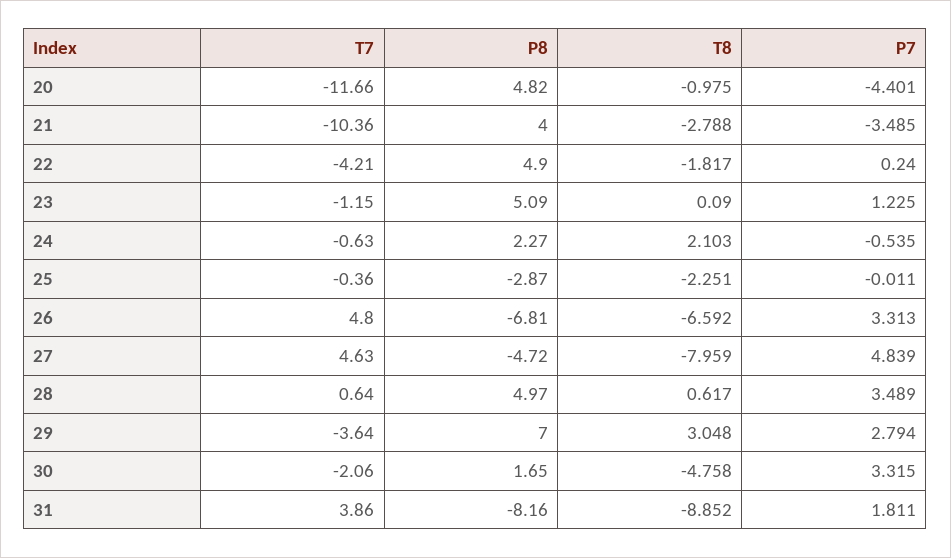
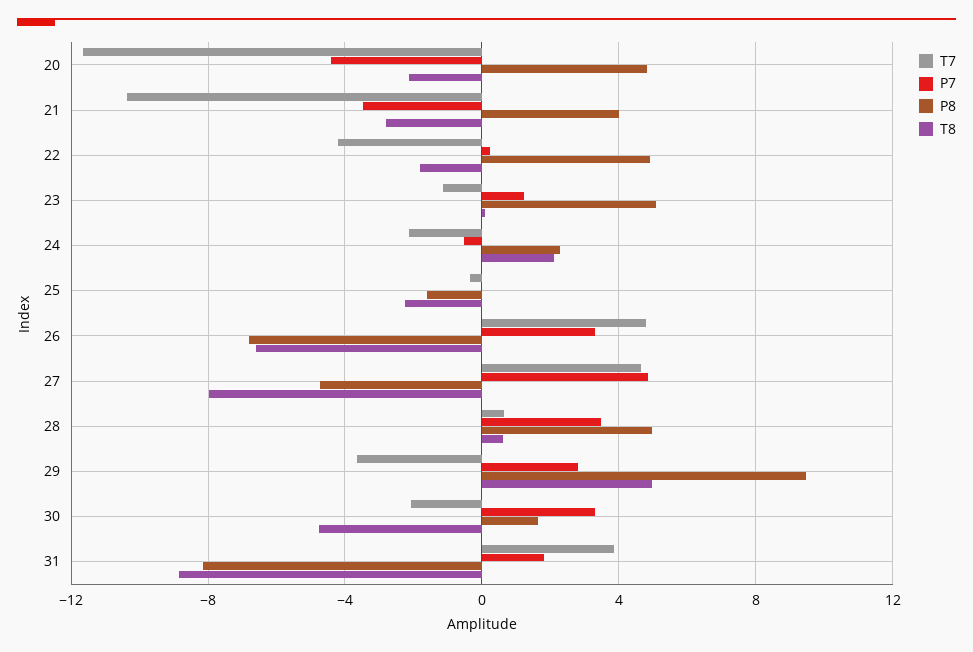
  {
    "T7": {
      "20": -11.66,
      "21": -10.36,
      "22": -4.21,
      "23": -1.15,
-     "24": -0.63,
+     "24": -2,
      "25": -0.36,
      "26": 4.8,
      "27": 4.63,
      "28": 0.64,
      "29": -3.64,
      "30": -2.06,
      "31": 3.86
    },
    "P8": {
      "20": 4.82,
      "21": 4,
      "22": 4.9,
      "23": 5.09,
      "24": 2.27,
-     "25": -2.87,
+     "25": -1.5,
      "26": -6.81,
      "27": -4.72,
      "28": 4.97,
-     "29": 7,
+     "29": 9.5,
      "30": 1.65,
      "31": -8.16
    },
    "T8": {
-     "20": -0.975,
+     "20": -2,
      "21": -2.788,
      "22": -1.817,
      "23": 0.09,
      "24": 2.103,
      "25": -2.251,
      "26": -6.592,
      "27": -7.959,
      "28": 0.617,
-     "29": 3.048,
+     "29": 5,
      "30": -4.758,
      "31": -8.852
    },
    "P7": {
      "20": -4.401,
      "21": -3.485,
      "22": 0.24,
      "23": 1.225,
      "24": -0.535,
      "25": -0.011,
      "26": 3.313,
      "27": 4.839,
      "28": 3.489,
      "29": 2.794,
      "30": 3.315,
      "31": 1.811
    }
  }

